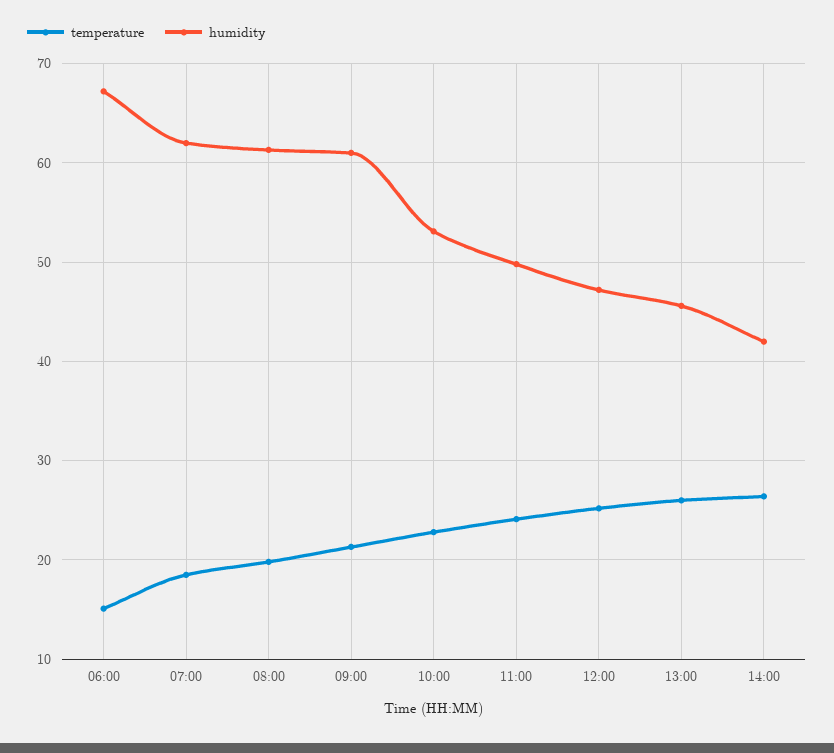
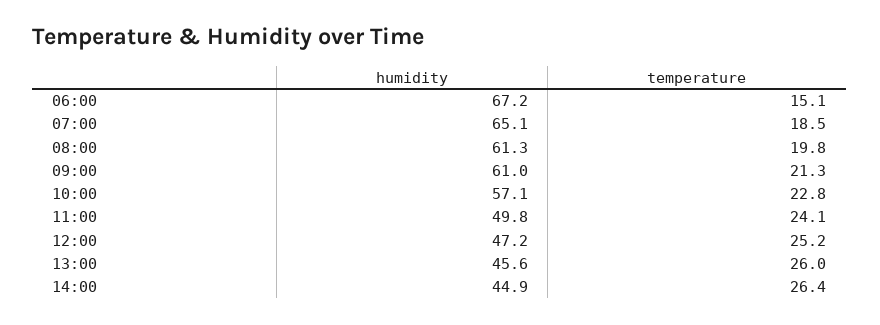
  {
    "temperature": {
      "06:00": 15.1,
      "07:00": 18.5,
      "08:00": 19.8,
      "09:00": 21.3,
      "10:00": 22.8,
      "11:00": 24.1,
      "12:00": 25.2,
      "13:00": 26,
      "14:00": 26.4
    },
    "humidity": {
      "06:00": 67.2,
-     "07:00": 62,
+     "07:00": 65.1,
      "08:00": 61.3,
      "09:00": 61,
-     "10:00": 53,
+     "10:00": 57.1,
      "11:00": 49.8,
      "12:00": 47.2,
      "13:00": 45.6,
-     "14:00": 42
+     "14:00": 44.9
    }
  }

